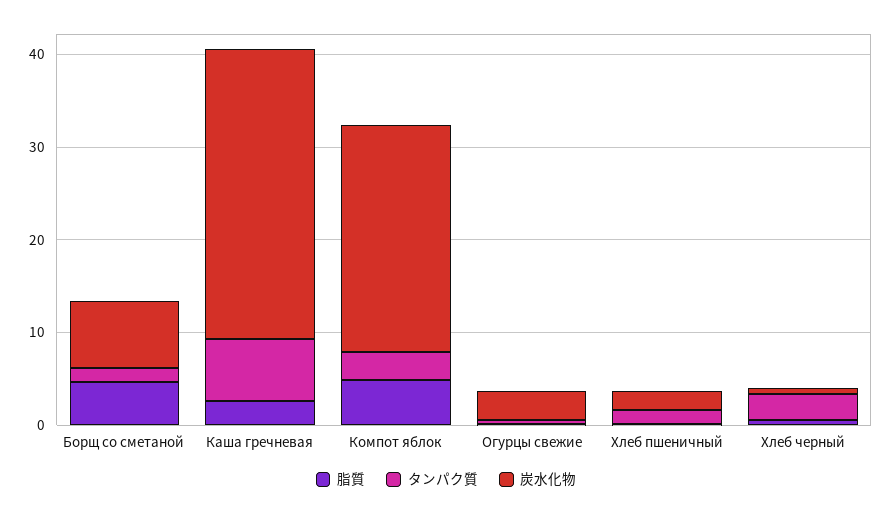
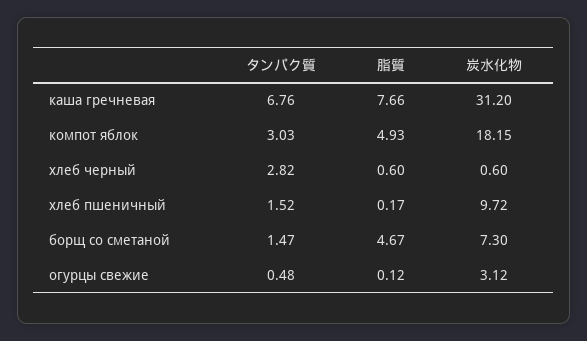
  {
    "脂質": {
      "Борщ со сметаной": 4.67,
-     "Каша гречневая": 2,
+     "Каша гречневая": 7.66,
      "Компот яблок": 4.93,
      "Огурцы свежие": 0.12,
      "Хлеб пшеничный": 0.17,
      "Хлеб черный": 0.6
    },
    "タンパク質": {
      "Борщ со сметаной": 1.47,
      "Каша гречневая": 6.76,
      "Компот яблок": 3.03,
      "Огурцы свежие": 0.48,
      "Хлеб пшеничный": 1.52,
      "Хлеб черный": 2.82
    },
    "炭水化物": {
      "Борщ со сметаной": 7.3,
      "Каша гречневая": 31.2,
-     "Компот яблок": 24,
+     "Компот яблок": 18.15,
      "Огурцы свежие": 3.12,
-     "Хлеб пшеничный": 2,
+     "Хлеб пшеничный": 9.72,
      "Хлеб черный": 0.6
    }
  }

